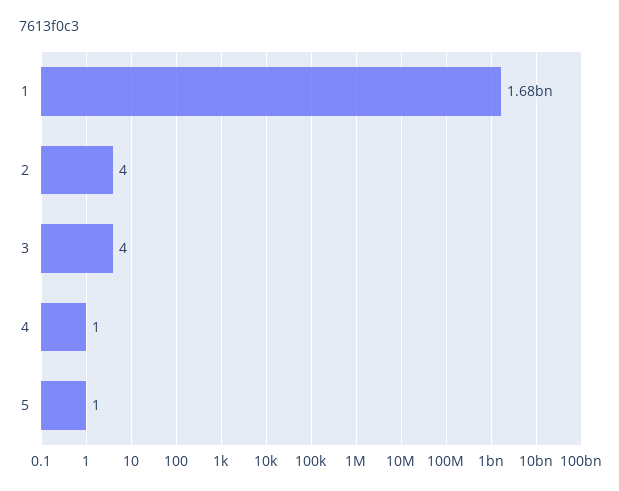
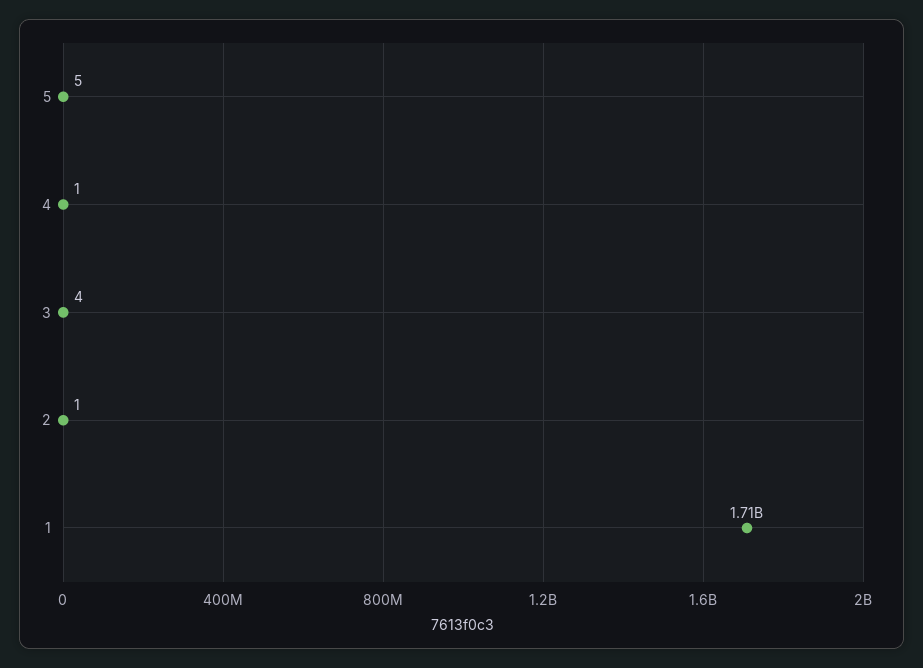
  {
-   "1": 1680000000,
+   "1": 1710000000,
-   "2": 4,
+   "2": 1,
    "3": 4,
    "4": 1,
-   "5": 1
+   "5": 5
  }

